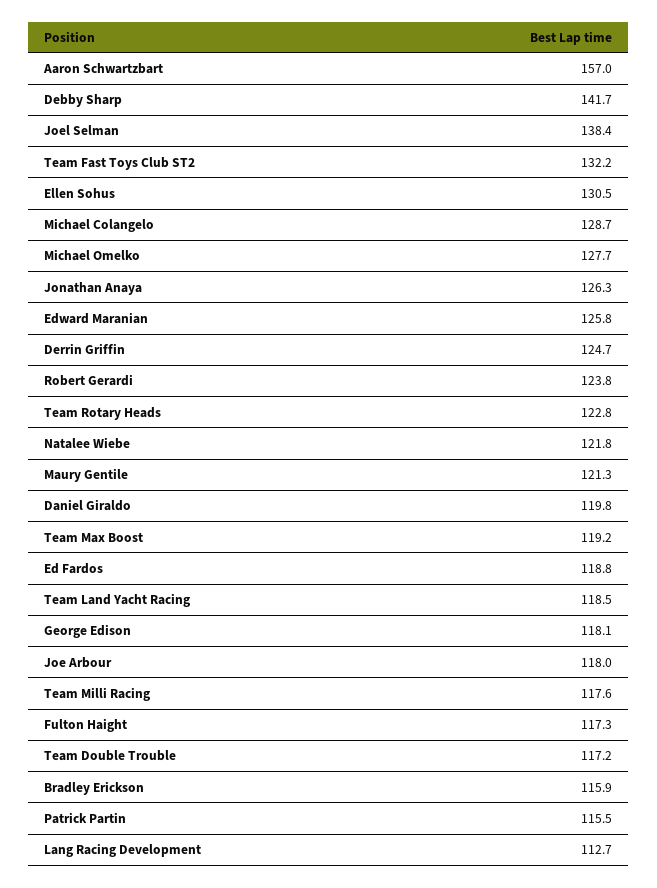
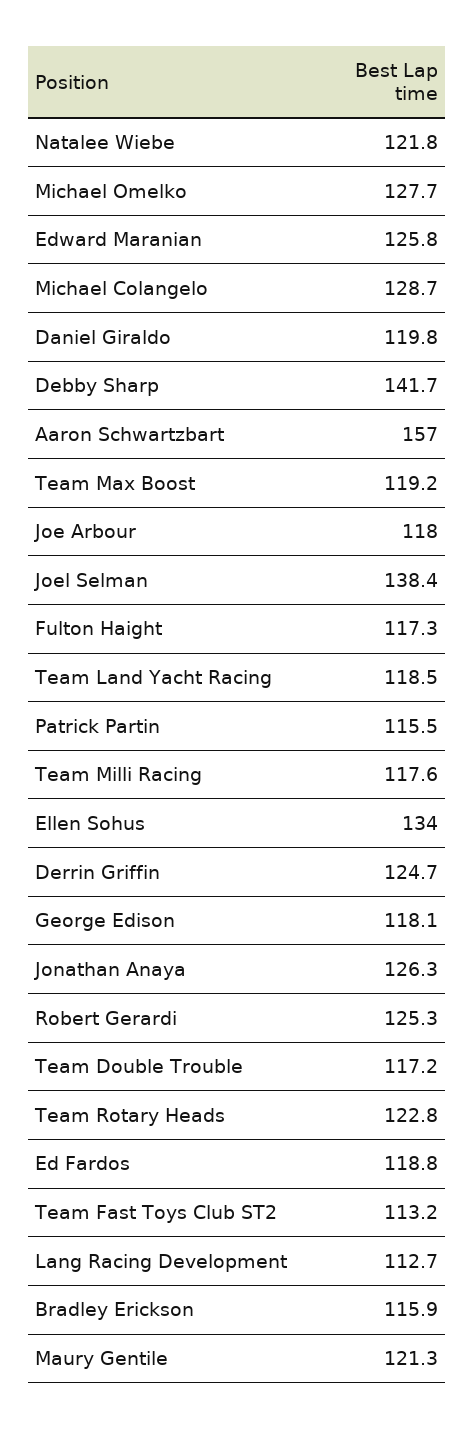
  {
    "Aaron Schwartzbart": 157,
    "Debby Sharp": 141.7,
    "Joel Selman": 138.4,
-   "Team Fast Toys Club ST2": 132.2,
+   "Team Fast Toys Club ST2": 113.2,
-   "Ellen Sohus": 130.5,
+   "Ellen Sohus": 134,
    "Michael Colangelo": 128.7,
    "Michael Omelko": 127.7,
    "Jonathan Anaya": 126.3,
    "Edward Maranian": 125.8,
    "Derrin Griffin": 124.7,
-   "Robert Gerardi": 123.8,
+   "Robert Gerardi": 125.3,
    "Team Rotary Heads": 122.8,
    "Natalee Wiebe": 121.8,
    "Maury Gentile": 121.3,
    "Daniel Giraldo": 119.8,
    "Team Max Boost": 119.2,
    "Ed Fardos": 118.8,
    "Team Land Yacht Racing": 118.5,
    "George Edison": 118.1,
    "Joe Arbour": 118,
    "Team Milli Racing": 117.6,
    "Fulton Haight": 117.3,
    "Team Double Trouble": 117.2,
    "Bradley Erickson": 115.9,
    "Patrick Partin": 115.5,
    "Lang Racing Development": 112.7
  }

